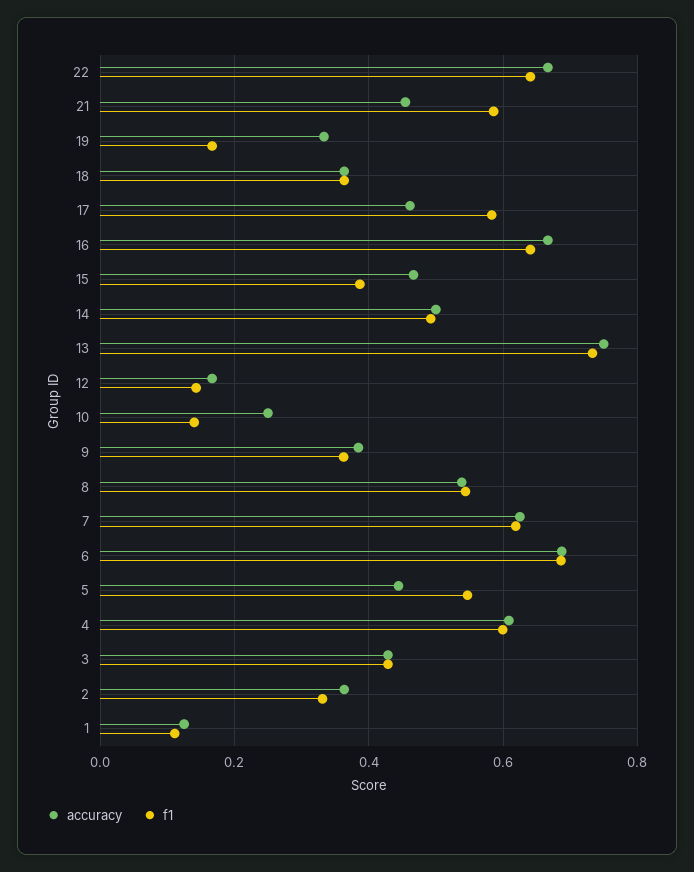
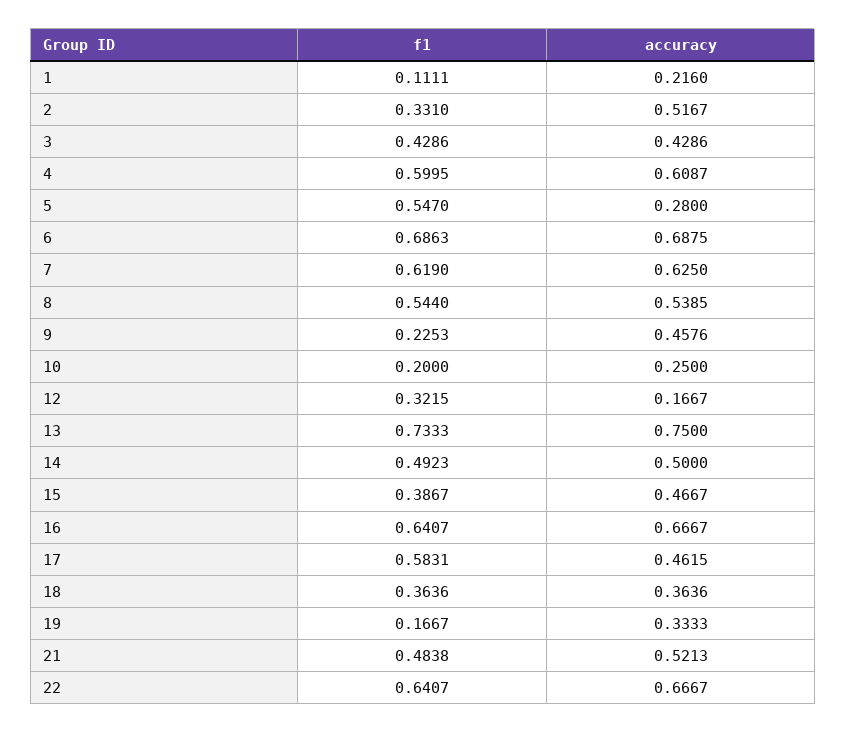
  {
    "accuracy": {
      "22": 0.6667,
-     "21": 0.46,
+     "21": 0.5213,
      "19": 0.3333,
      "18": 0.3636,
      "17": 0.4615,
      "16": 0.6667,
      "15": 0.4667,
      "14": 0.5,
      "13": 0.75,
      "12": 0.1667,
      "10": 0.25,
-     "9": 0.38,
+     "9": 0.4576,
      "8": 0.5385,
      "7": 0.625,
      "6": 0.6875,
-     "5": 0.44,
+     "5": 0.28,
      "4": 0.6087,
      "3": 0.4286,
-     "2": 0.36,
+     "2": 0.5167,
-     "1": 0.12
+     "1": 0.216
    },
    "f1": {
      "22": 0.6407,
-     "21": 0.58,
+     "21": 0.4838,
      "19": 0.1667,
      "18": 0.3636,
      "17": 0.5831,
      "16": 0.6407,
      "15": 0.3867,
      "14": 0.4923,
      "13": 0.7333,
-     "12": 0.14,
+     "12": 0.3215,
-     "10": 0.14,
+     "10": 0.2,
-     "9": 0.36,
+     "9": 0.2253,
      "8": 0.544,
      "7": 0.619,
      "6": 0.6863,
      "5": 0.547,
      "4": 0.5995,
      "3": 0.4286,
      "2": 0.331,
      "1": 0.1111
    }
  }

